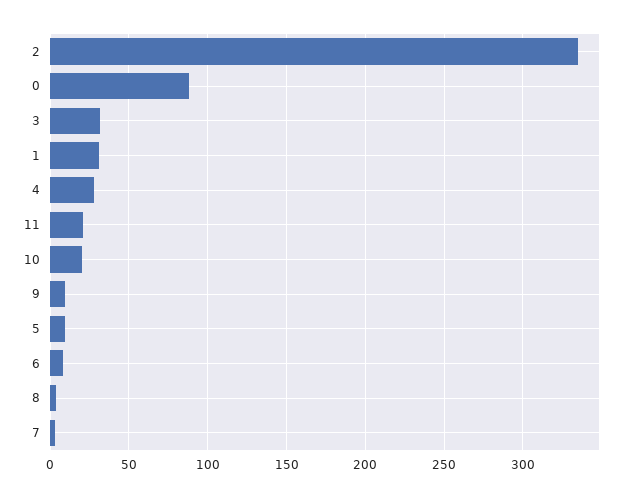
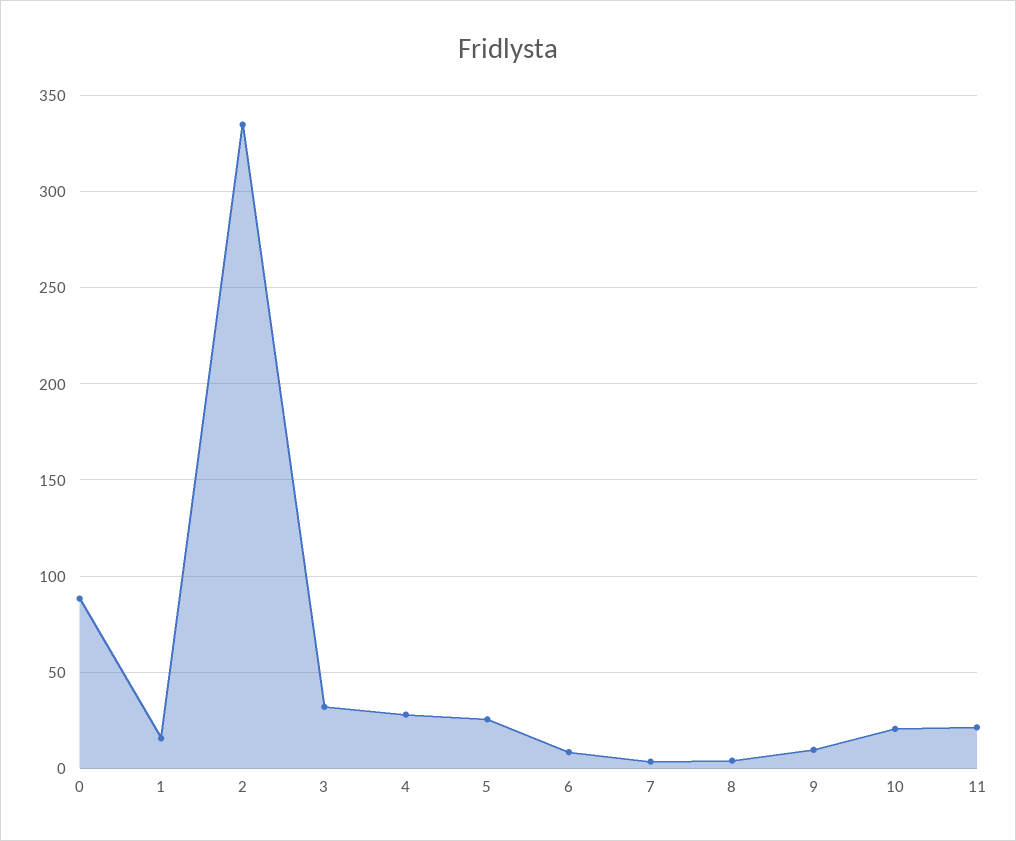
  {
    "2": 335,
    "0": 90,
    "3": 30,
-   "1": 30,
+   "1": 15,
    "4": 30,
    "11": 20,
    "10": 20,
    "9": 10,
-   "5": 10,
+   "5": 25,
    "6": 10,
    "8": 5,
    "7": 5
  }

